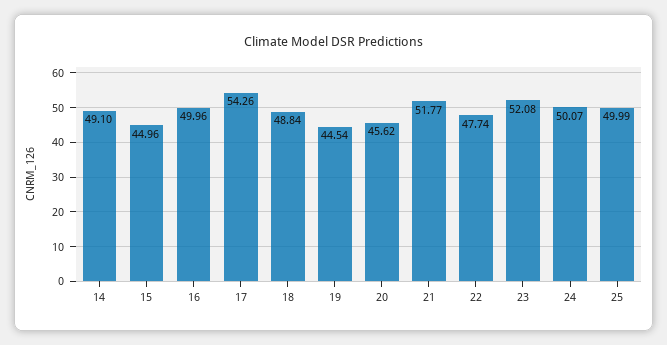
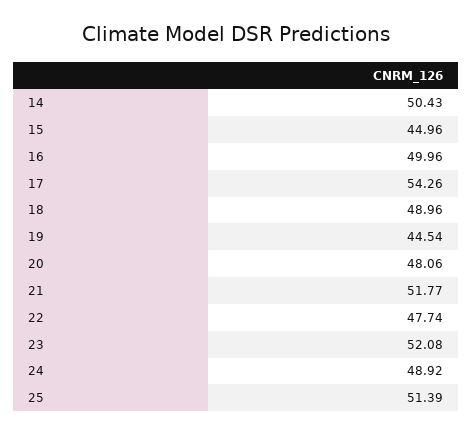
  {
-   "14": 49.1,
+   "14": 50.43,
    "15": 44.96,
    "16": 49.96,
    "17": 54.26,
-   "18": 48.84,
+   "18": 48.96,
    "19": 44.54,
-   "20": 45.62,
+   "20": 48.06,
    "21": 51.77,
    "22": 47.74,
    "23": 52.08,
-   "24": 50.07,
+   "24": 48.92,
-   "25": 49.99
+   "25": 51.39
  }

